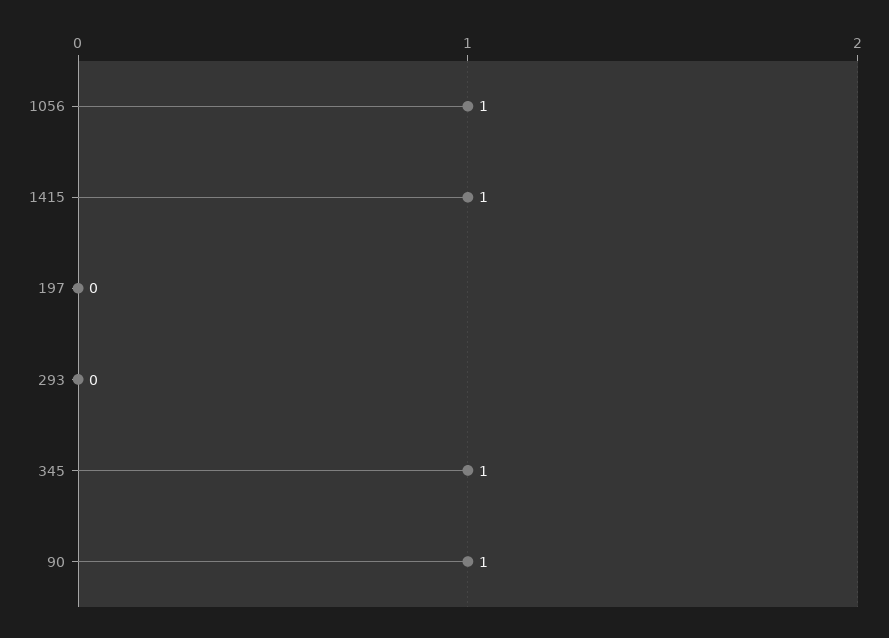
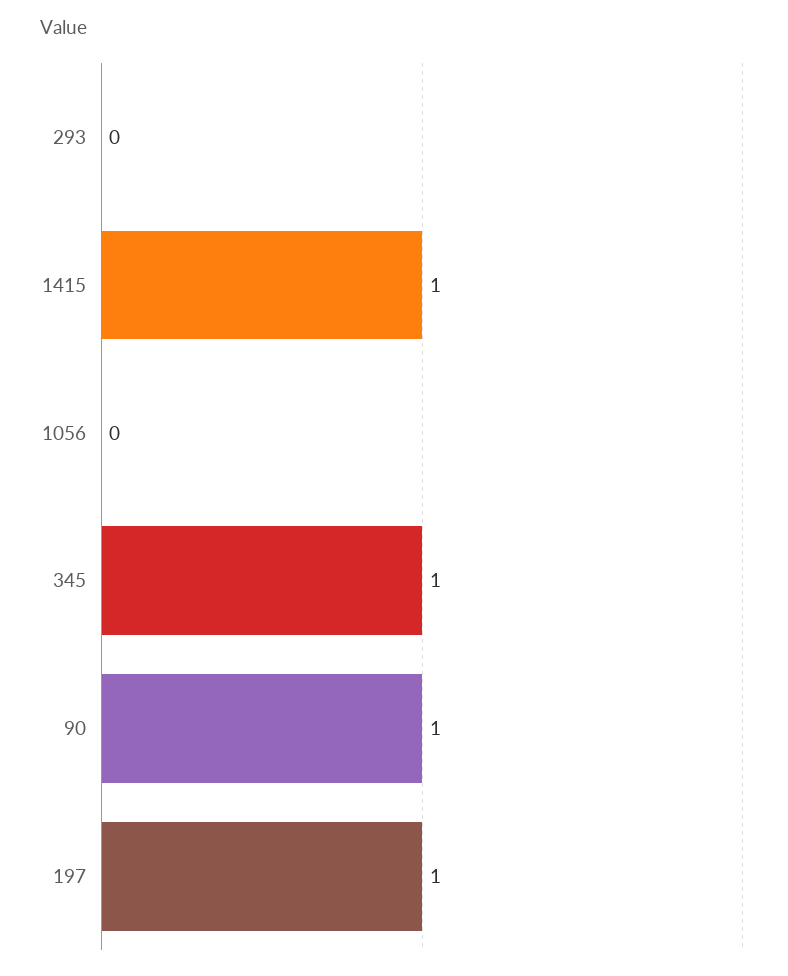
  {
-   "1056": 1,
+   "1056": 0,
    "1415": 1,
-   "197": 0,
+   "197": 1,
    "293": 0,
    "345": 1,
    "90": 1
  }

